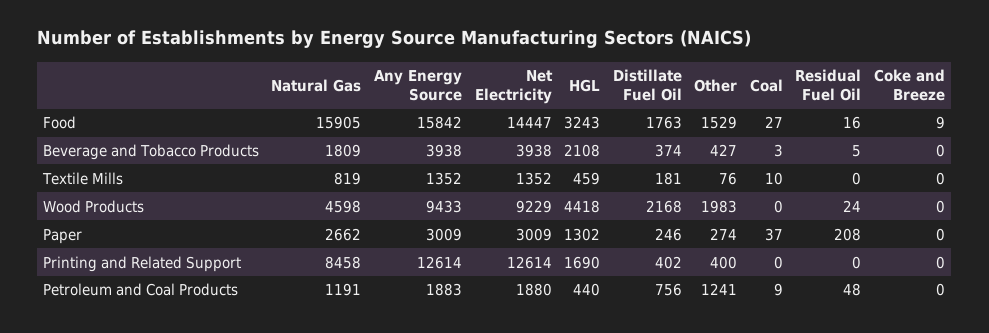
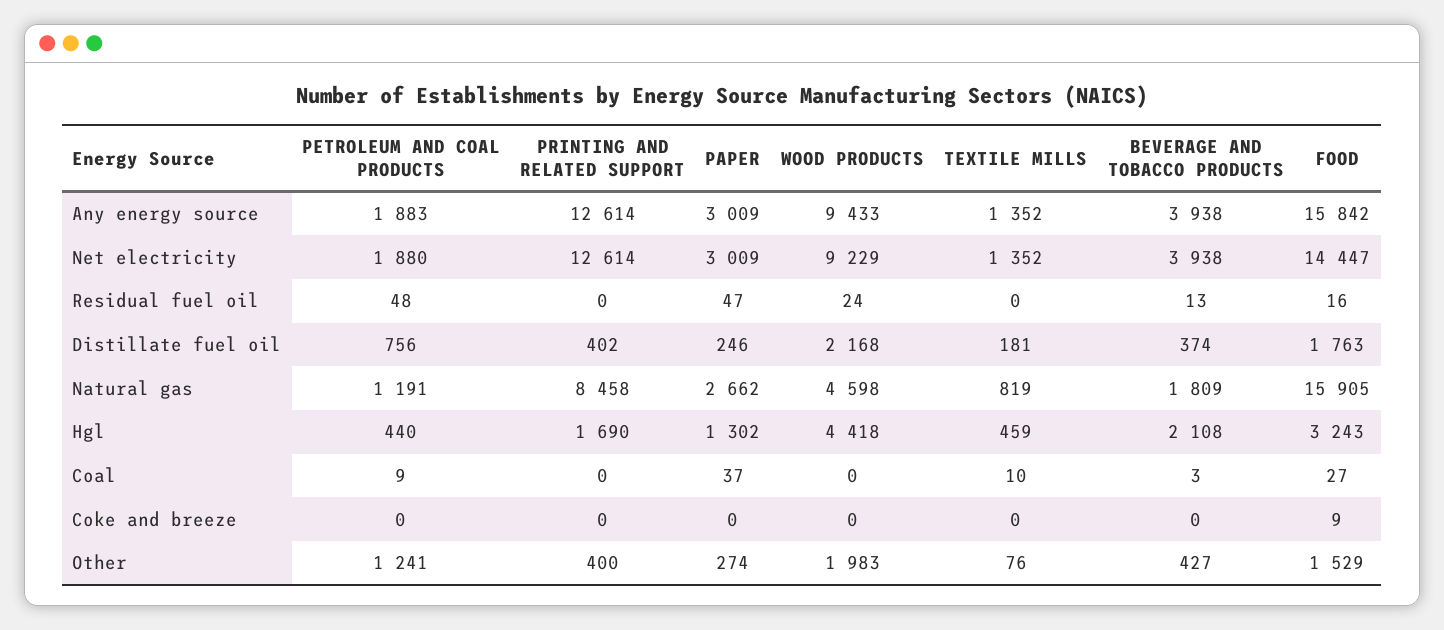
  {
    "Natural Gas": {
      "Food": 15905,
      "Beverage and Tobacco Products": 1809,
      "Textile Mills": 819,
      "Wood Products": 4598,
      "Paper": 2662,
      "Printing and Related Support": 8458,
      "Petroleum and Coal Products": 1191
    },
    "Any Energy Source": {
      "Food": 15842,
      "Beverage and Tobacco Products": 3938,
      "Textile Mills": 1352,
      "Wood Products": 9433,
      "Paper": 3009,
      "Printing and Related Support": 12614,
      "Petroleum and Coal Products": 1883
    },
    "Net Electricity": {
      "Food": 14447,
      "Beverage and Tobacco Products": 3938,
      "Textile Mills": 1352,
      "Wood Products": 9229,
      "Paper": 3009,
      "Printing and Related Support": 12614,
      "Petroleum and Coal Products": 1880
    },
    "HGL": {
      "Food": 3243,
      "Beverage and Tobacco Products": 2108,
      "Textile Mills": 459,
      "Wood Products": 4418,
      "Paper": 1302,
      "Printing and Related Support": 1690,
      "Petroleum and Coal Products": 440
    },
    "Distillate Fuel Oil": {
      "Food": 1763,
      "Beverage and Tobacco Products": 374,
      "Textile Mills": 181,
      "Wood Products": 2168,
      "Paper": 246,
      "Printing and Related Support": 402,
      "Petroleum and Coal Products": 756
    },
    "Other": {
      "Food": 1529,
      "Beverage and Tobacco Products": 427,
      "Textile Mills": 76,
      "Wood Products": 1983,
      "Paper": 274,
      "Printing and Related Support": 400,
      "Petroleum and Coal Products": 1241
    },
    "Coal": {
      "Food": 27,
      "Beverage and Tobacco Products": 3,
      "Textile Mills": 10,
      "Wood Products": 0,
      "Paper": 37,
      "Printing and Related Support": 0,
      "Petroleum and Coal Products": 9
    },
    "Residual Fuel Oil": {
      "Food": 16,
-     "Beverage and Tobacco Products": 5,
+     "Beverage and Tobacco Products": 13,
      "Textile Mills": 0,
      "Wood Products": 24,
-     "Paper": 208,
+     "Paper": 47,
      "Printing and Related Support": 0,
      "Petroleum and Coal Products": 48
    },
    "Coke and Breeze": {
      "Food": 9,
      "Beverage and Tobacco Products": 0,
      "Textile Mills": 0,
      "Wood Products": 0,
      "Paper": 0,
      "Printing and Related Support": 0,
      "Petroleum and Coal Products": 0
    }
  }

